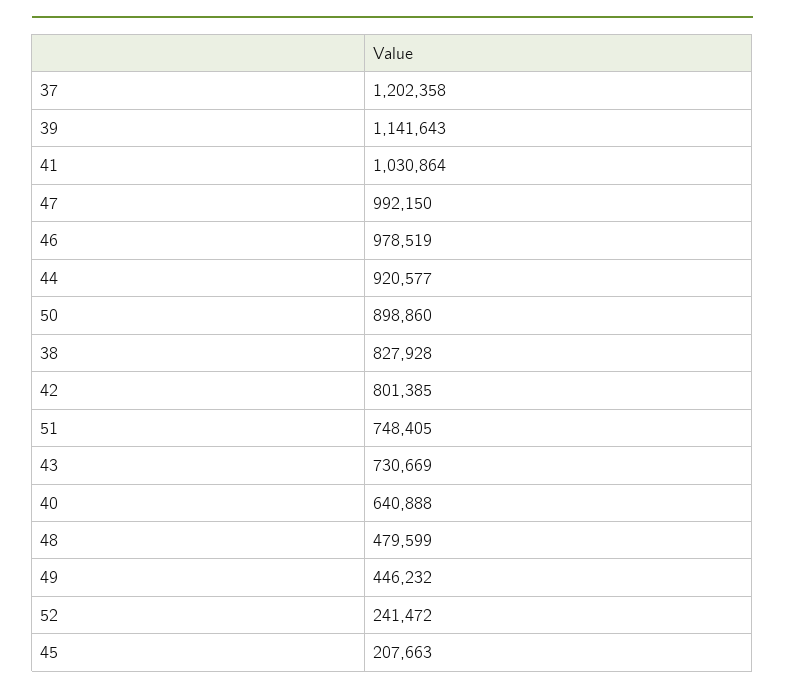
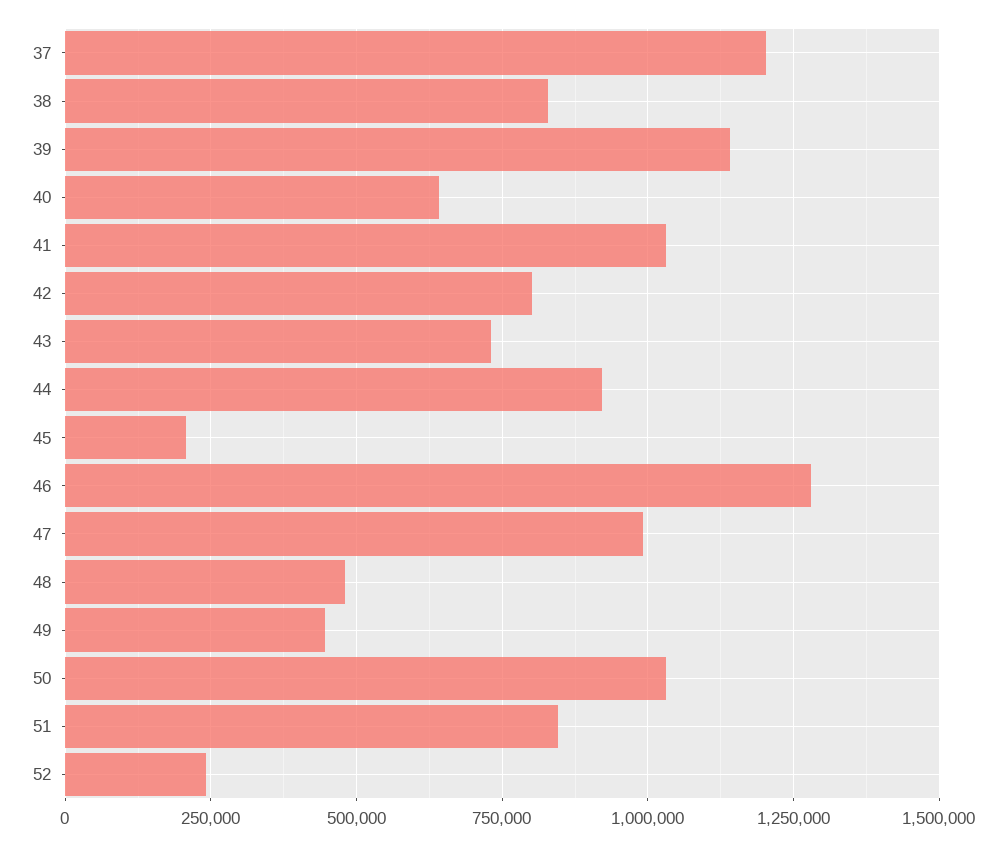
  {
    "37": 1202358,
    "39": 1141643,
    "41": 1030864,
    "47": 992150,
-   "46": 978519,
+   "46": 1275000,
    "44": 920577,
-   "50": 898860,
+   "50": 1025000,
    "38": 827928,
    "42": 801385,
-   "51": 748405,
+   "51": 850000,
    "43": 730669,
    "40": 640888,
    "48": 479599,
    "49": 446232,
    "52": 241472,
    "45": 207663
  }

